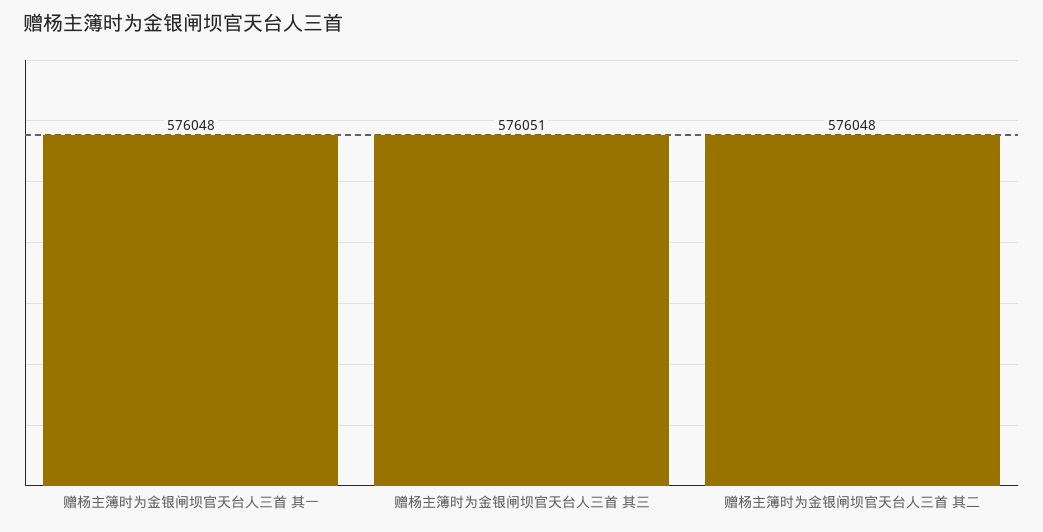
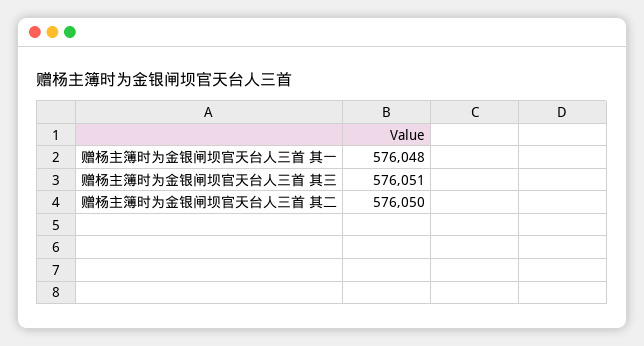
  {
    "赠杨主簿时为金银闸坝官天台人三首 其一": 576048,
    "赠杨主簿时为金银闸坝官天台人三首 其三": 576051,
-   "赠杨主簿时为金银闸坝官天台人三首 其二": 576048
+   "赠杨主簿时为金银闸坝官天台人三首 其二": 576050
  }

